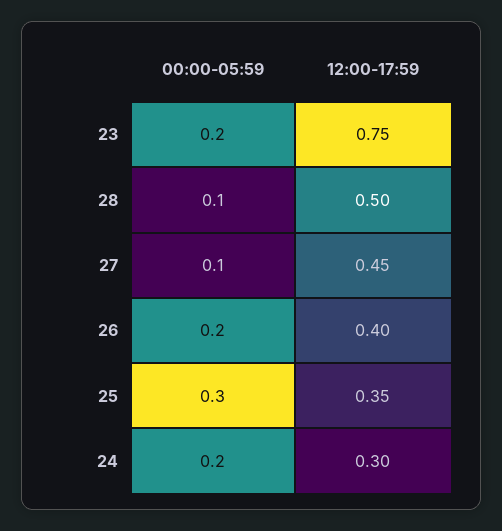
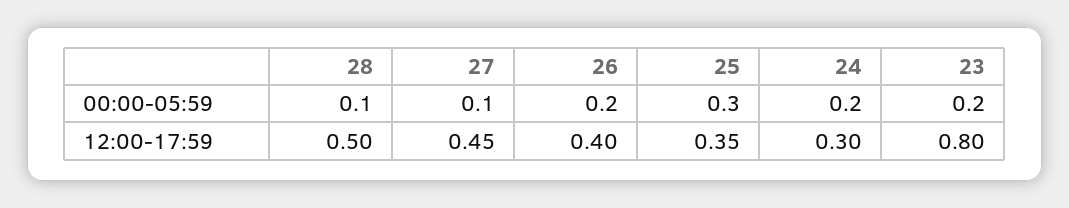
  {
    "00:00-05:59": {
      "23": 0.2,
      "28": 0.1,
      "27": 0.1,
      "26": 0.2,
      "25": 0.3,
      "24": 0.2
    },
    "12:00-17:59": {
-     "23": 0.75,
+     "23": 0.8,
      "28": 0.5,
      "27": 0.45,
      "26": 0.4,
      "25": 0.35,
      "24": 0.3
    }
  }

